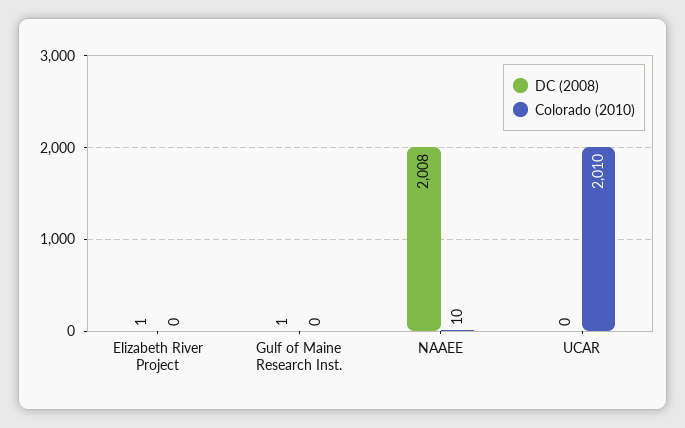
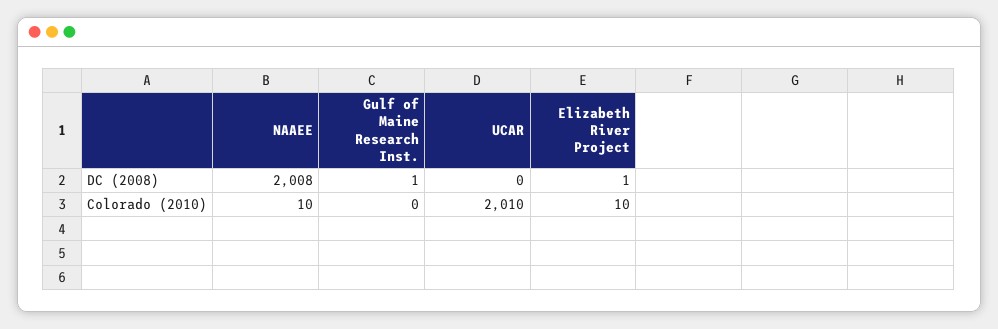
  {
    "DC (2008)": {
      "Elizabeth River Project": 1,
      "Gulf of Maine Research Inst.": 1,
      "NAAEE": 2008,
      "UCAR": 0
    },
    "Colorado (2010)": {
-     "Elizabeth River Project": 0,
+     "Elizabeth River Project": 10,
      "Gulf of Maine Research Inst.": 0,
      "NAAEE": 10,
      "UCAR": 2010
    }
  }

